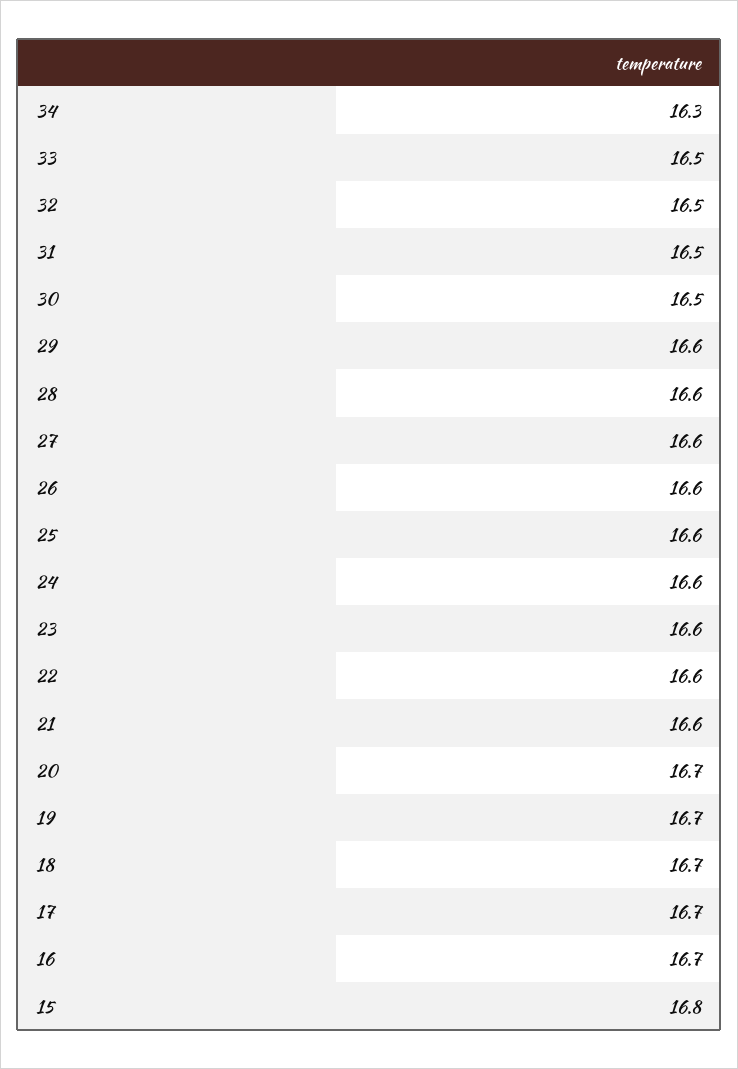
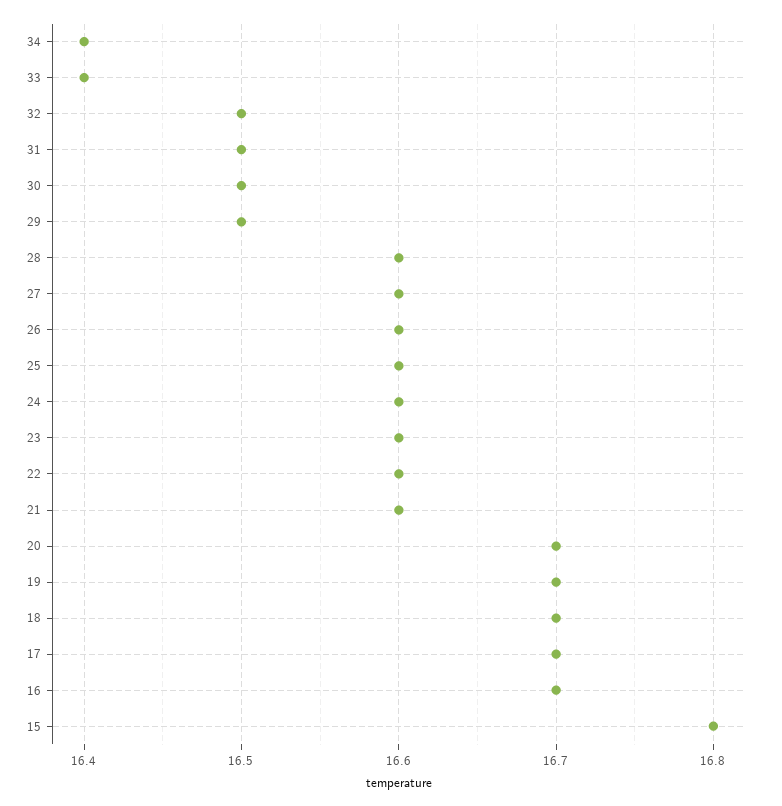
  {
-   "34": 16.3,
+   "34": 16.4,
-   "33": 16.5,
+   "33": 16.4,
    "32": 16.5,
    "31": 16.5,
    "30": 16.5,
-   "29": 16.6,
+   "29": 16.5,
    "28": 16.6,
    "27": 16.6,
    "26": 16.6,
    "25": 16.6,
    "24": 16.6,
    "23": 16.6,
    "22": 16.6,
    "21": 16.6,
    "20": 16.7,
    "19": 16.7,
    "18": 16.7,
    "17": 16.7,
    "16": 16.7,
    "15": 16.8
  }

